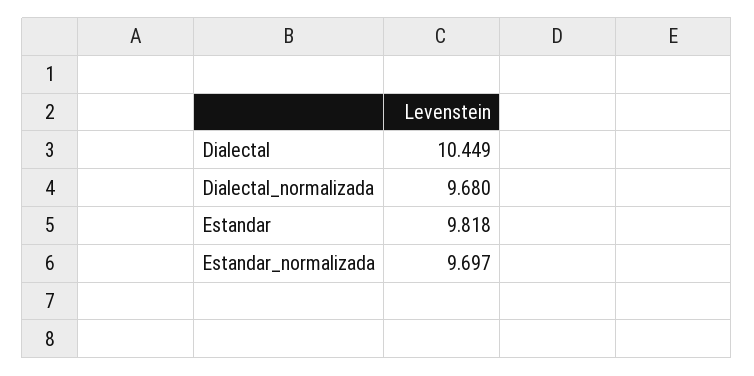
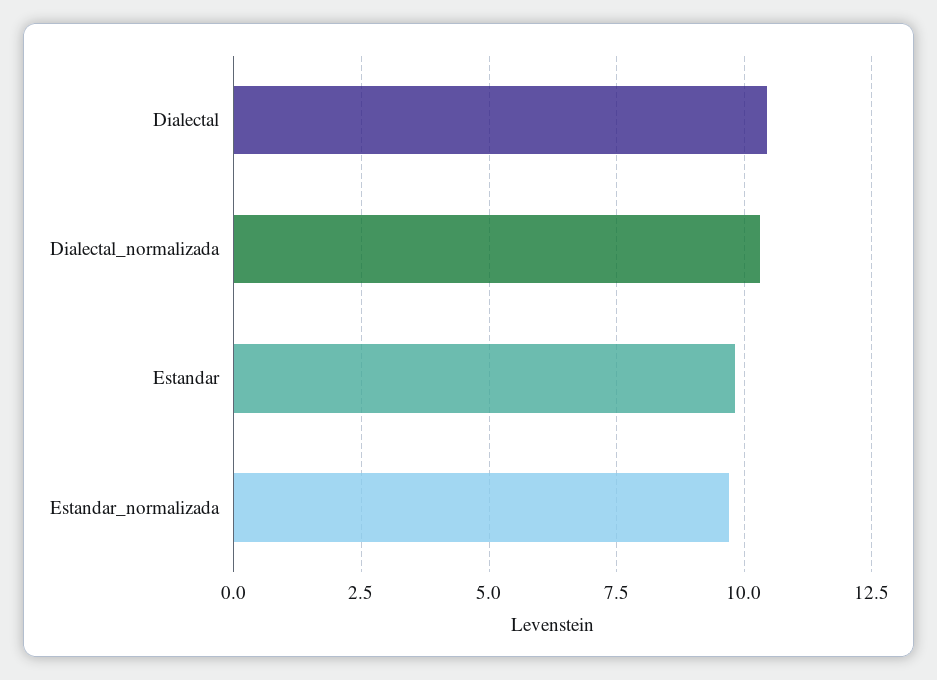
  {
    "Dialectal": 10.449,
-   "Dialectal_normalizada": 9.68,
+   "Dialectal_normalizada": 10.25,
    "Estandar": 9.818,
    "Estandar_normalizada": 9.697
  }

